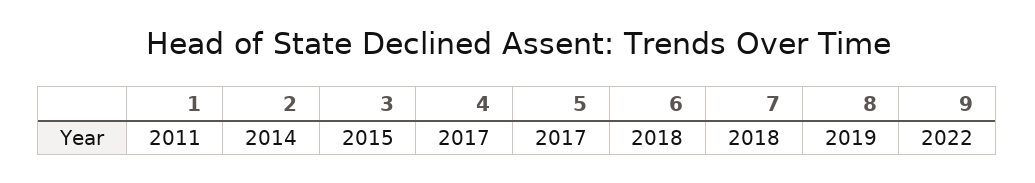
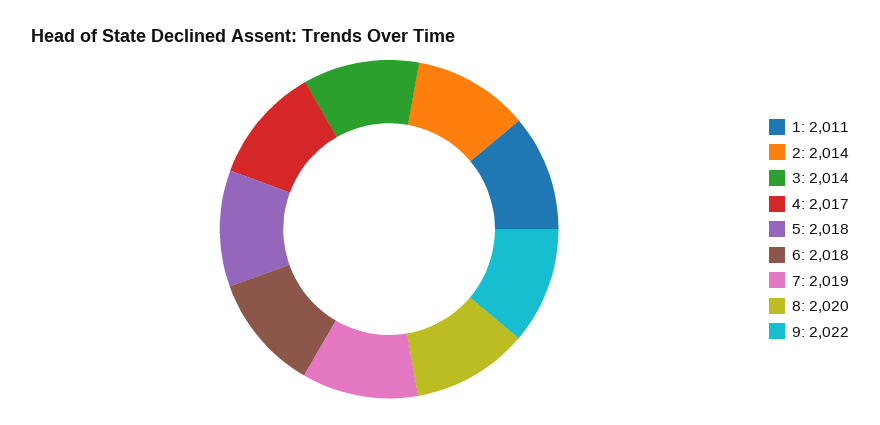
  {
    "1": 2011,
    "2": 2014,
-   "3": 2015,
+   "3": 2014,
    "4": 2017,
-   "5": 2017,
+   "5": 2018,
    "6": 2018,
-   "7": 2018,
+   "7": 2019,
-   "8": 2019,
+   "8": 2020,
    "9": 2022
  }

